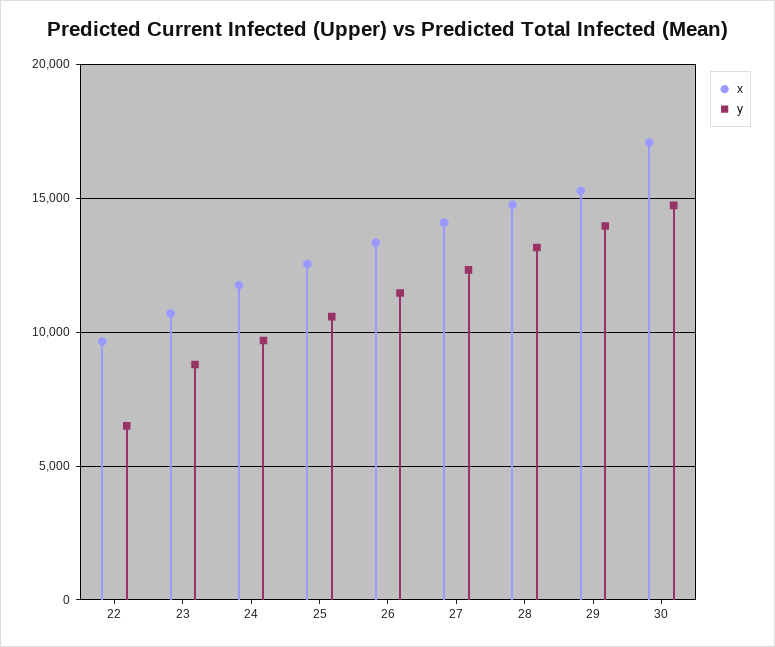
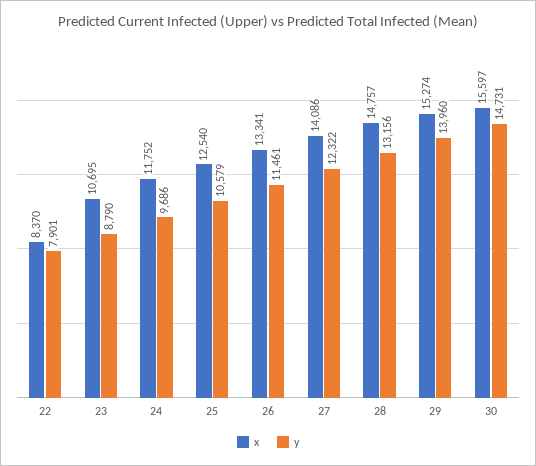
  {
    "x": {
-     "22": 9500,
+     "22": 8370,
      "23": 10695,
      "24": 11752,
      "25": 12540,
      "26": 13341,
      "27": 14086,
      "28": 14757,
      "29": 15274,
-     "30": 17000
+     "30": 15597
    },
    "y": {
-     "22": 6500,
+     "22": 7901,
      "23": 8790,
      "24": 9686,
      "25": 10579,
      "26": 11461,
      "27": 12322,
      "28": 13156,
      "29": 13960,
      "30": 14731
    }
  }

